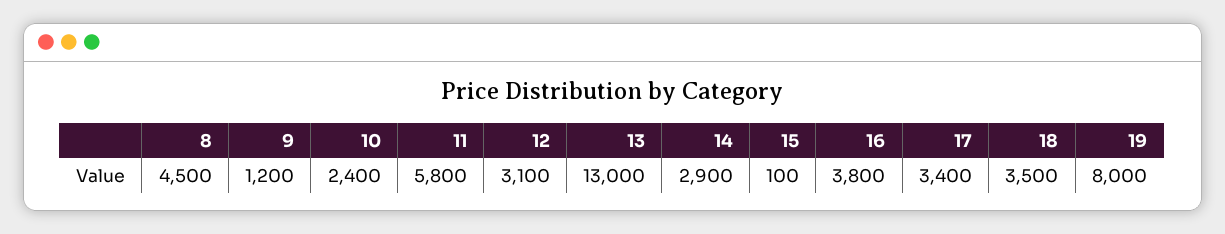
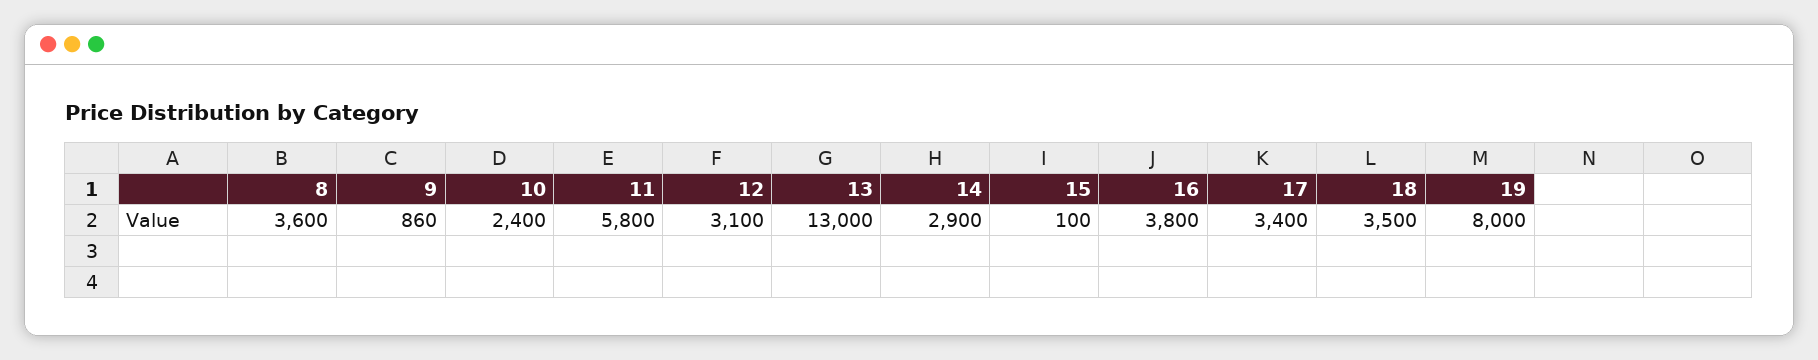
  {
-   "8": 4500,
+   "8": 3600,
-   "9": 1200,
+   "9": 860,
    "10": 2400,
    "11": 5800,
    "12": 3100,
    "13": 13000,
    "14": 2900,
    "15": 100,
    "16": 3800,
    "17": 3400,
    "18": 3500,
    "19": 8000
  }

